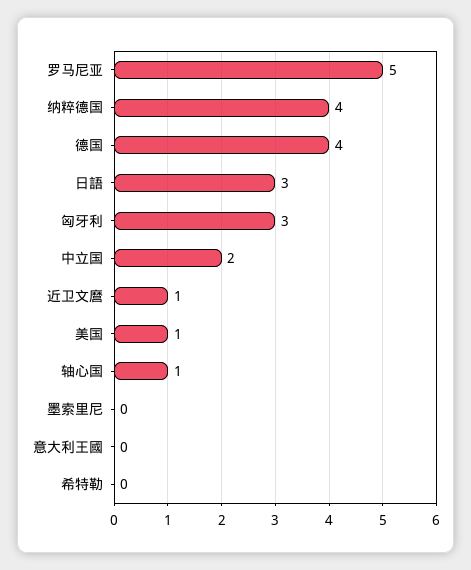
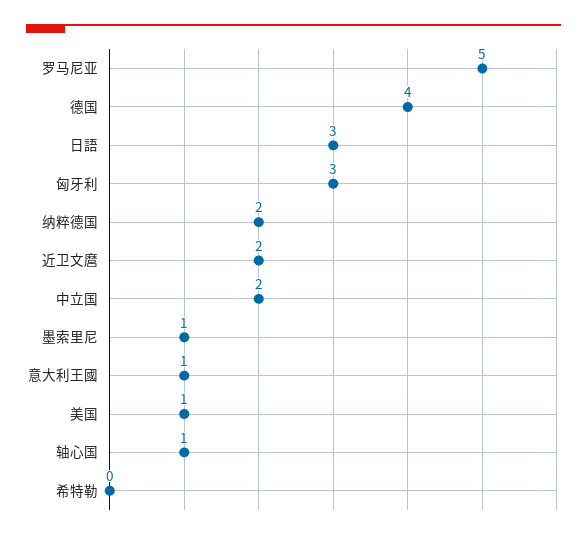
  {
    "罗马尼亚": 5,
-   "纳粹德国": 4,
+   "纳粹德国": 2,
    "德国": 4,
    "日語": 3,
    "匈牙利": 3,
    "中立国": 2,
-   "近卫文麿": 1,
+   "近卫文麿": 2,
    "美国": 1,
    "轴心国": 1,
-   "墨索里尼": 0,
+   "墨索里尼": 1,
-   "意大利王國": 0,
+   "意大利王國": 1,
    "希特勒": 0
  }

